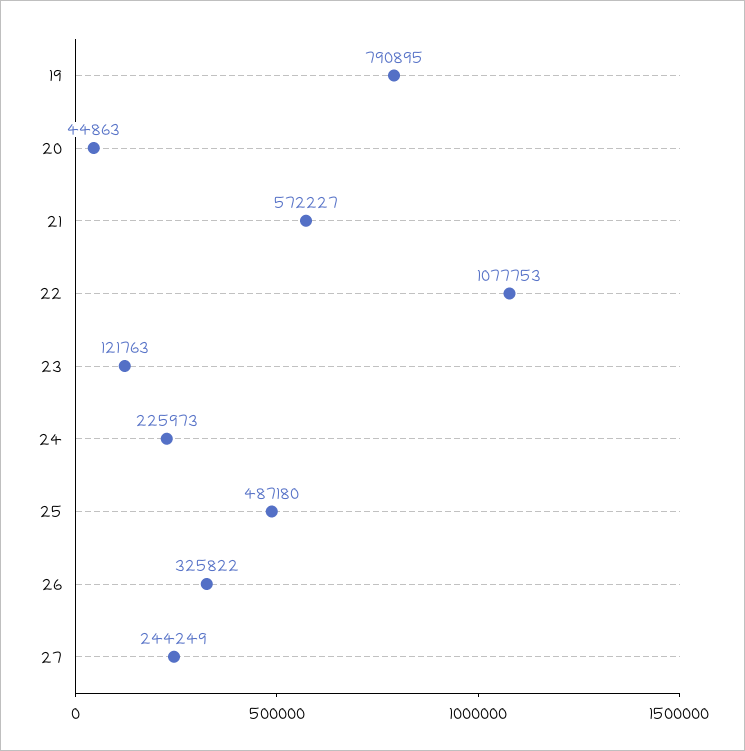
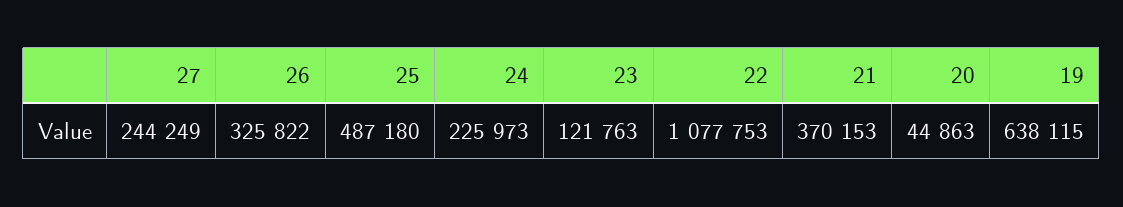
  {
-   "19": 790895,
+   "19": 638115,
    "20": 44863,
-   "21": 572227,
+   "21": 370153,
    "22": 1077753,
    "23": 121763,
    "24": 225973,
    "25": 487180,
    "26": 325822,
    "27": 244249
  }

